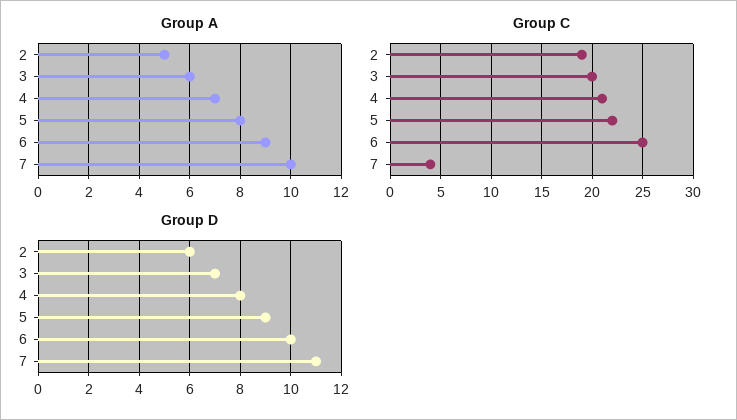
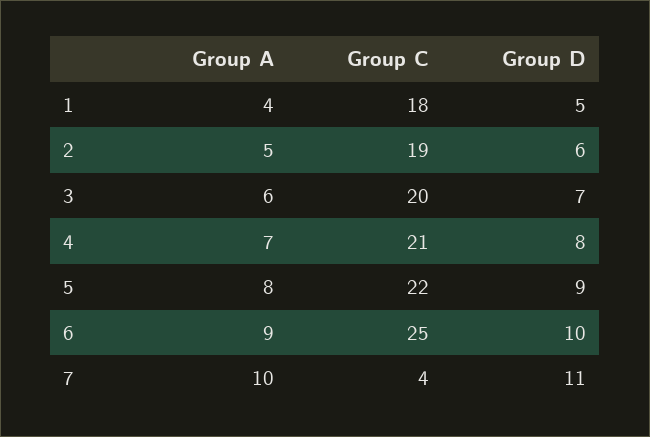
  {
    "Group A": {
      "2": 5,
      "3": 6,
      "4": 7,
      "5": 8,
      "6": 9,
-     "7": 10
+     "7": 10,
+     "1": 4
    },
    "Group C": {
      "2": 19,
      "3": 20,
      "4": 21,
      "5": 22,
      "6": 25,
-     "7": 4
+     "7": 4,
+     "1": 18
    },
    "Group D": {
      "2": 6,
      "3": 7,
      "4": 8,
      "5": 9,
      "6": 10,
-     "7": 11
+     "7": 11,
+     "1": 5
    }
  }

